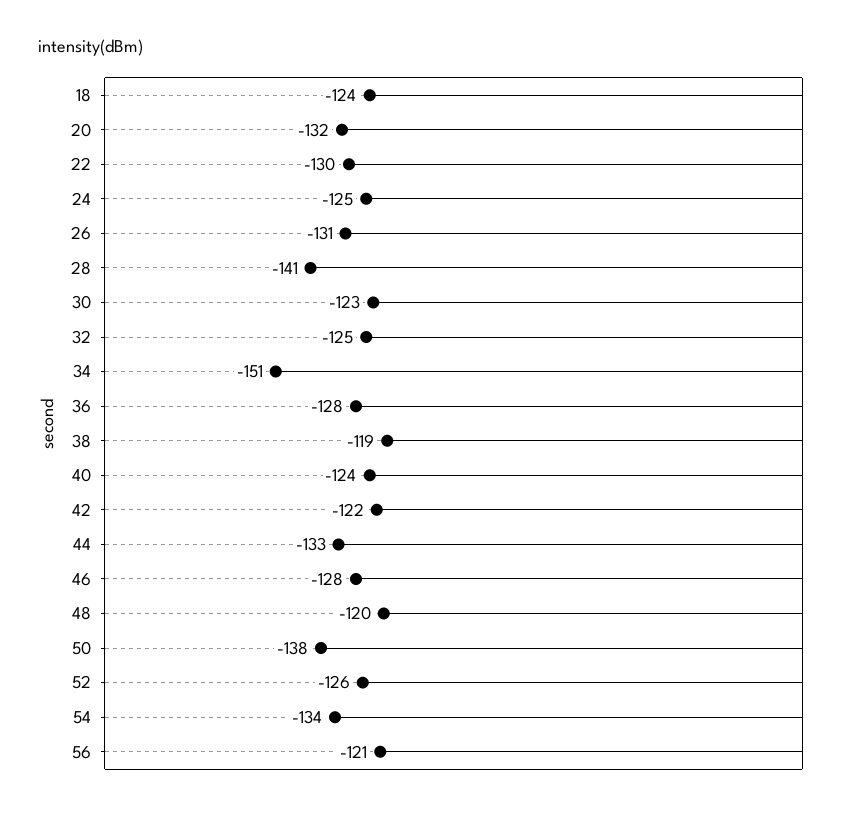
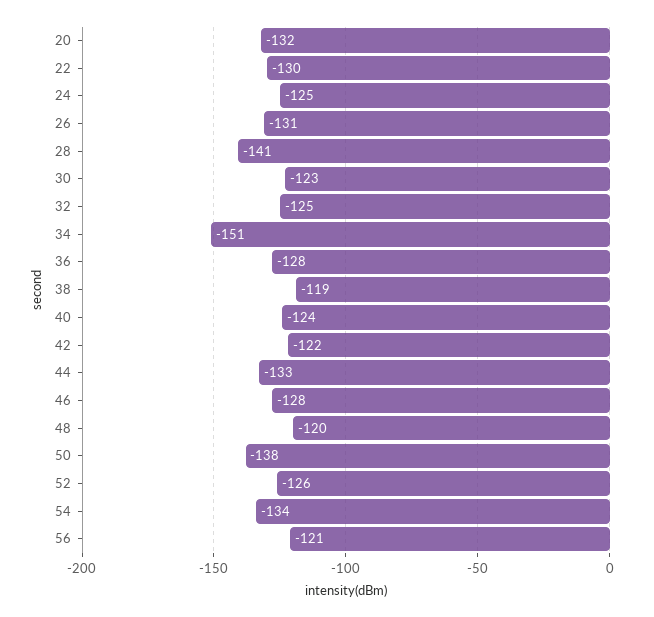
  {
-   "18": -124,
    "20": -132,
    "22": -130,
    "24": -125,
    "26": -131,
    "28": -141,
    "30": -123,
    "32": -125,
    "34": -151,
    "36": -128,
    "38": -119,
    "40": -124,
    "42": -122,
    "44": -133,
    "46": -128,
    "48": -120,
    "50": -138,
    "52": -126,
    "54": -134,
    "56": -121
  }

